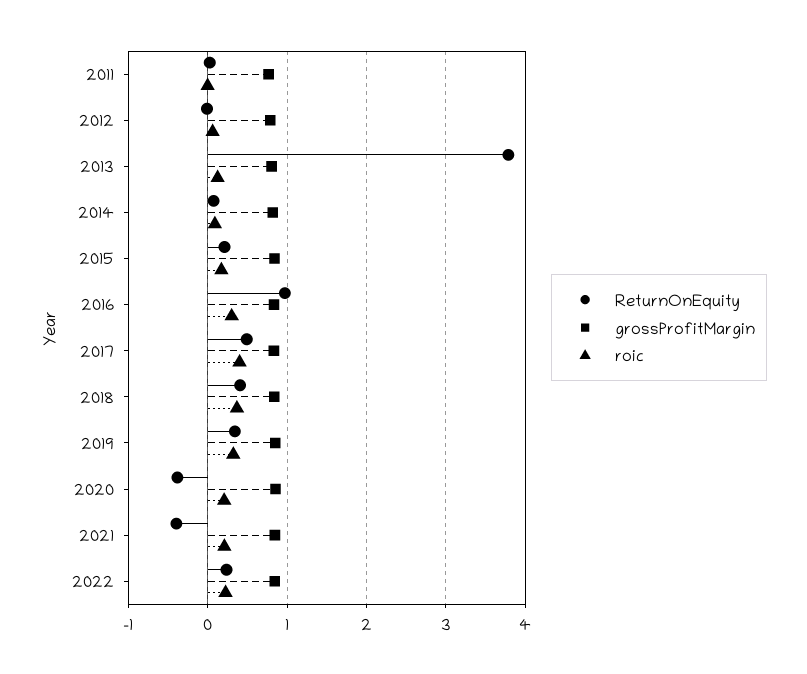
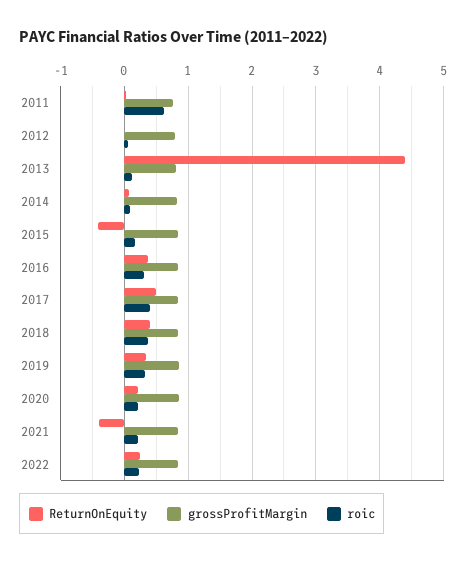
  {
    "ReturnOnEquity": {
      "2011": 0,
      "2012": 0,
-     "2013": 3.8,
+     "2013": 4.4,
      "2014": 0.1,
-     "2015": 0.2,
+     "2015": -0.4,
-     "2016": 1,
+     "2016": 0.4,
      "2017": 0.5,
      "2018": 0.4,
      "2019": 0.3,
-     "2020": -0.4,
+     "2020": 0.2,
      "2021": -0.4,
      "2022": 0.2
    },
    "grossProfitMargin": {
      "2011": 0.8,
      "2012": 0.8,
      "2013": 0.8,
      "2014": 0.8,
      "2015": 0.8,
      "2016": 0.8,
      "2017": 0.8,
      "2018": 0.8,
      "2019": 0.9,
      "2020": 0.9,
      "2021": 0.8,
      "2022": 0.8
    },
    "roic": {
-     "2011": 0,
+     "2011": 0.6,
      "2012": 0.1,
      "2013": 0.1,
      "2014": 0.1,
      "2015": 0.2,
      "2016": 0.3,
      "2017": 0.4,
      "2018": 0.4,
      "2019": 0.3,
      "2020": 0.2,
      "2021": 0.2,
      "2022": 0.2
    }
  }

